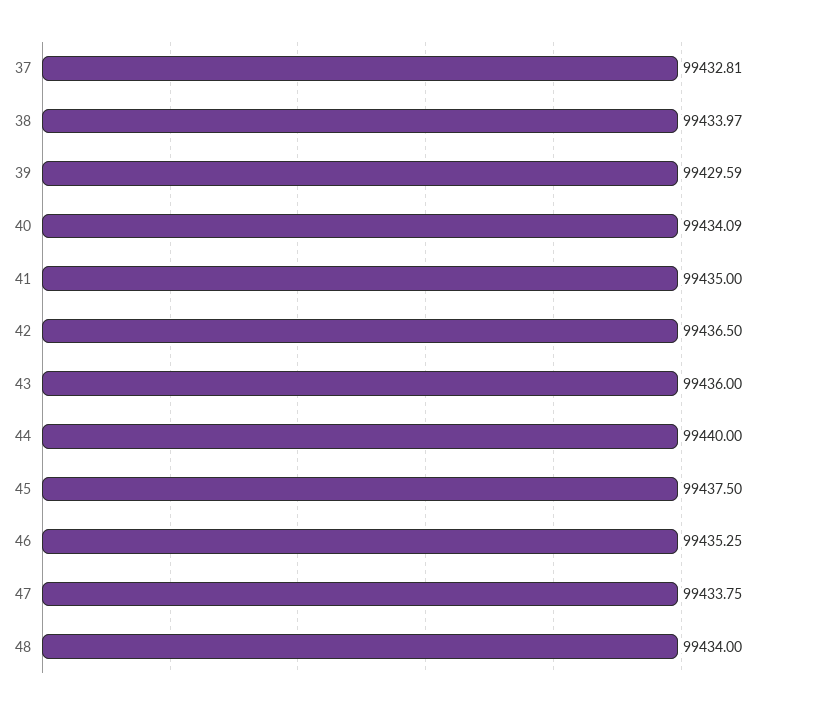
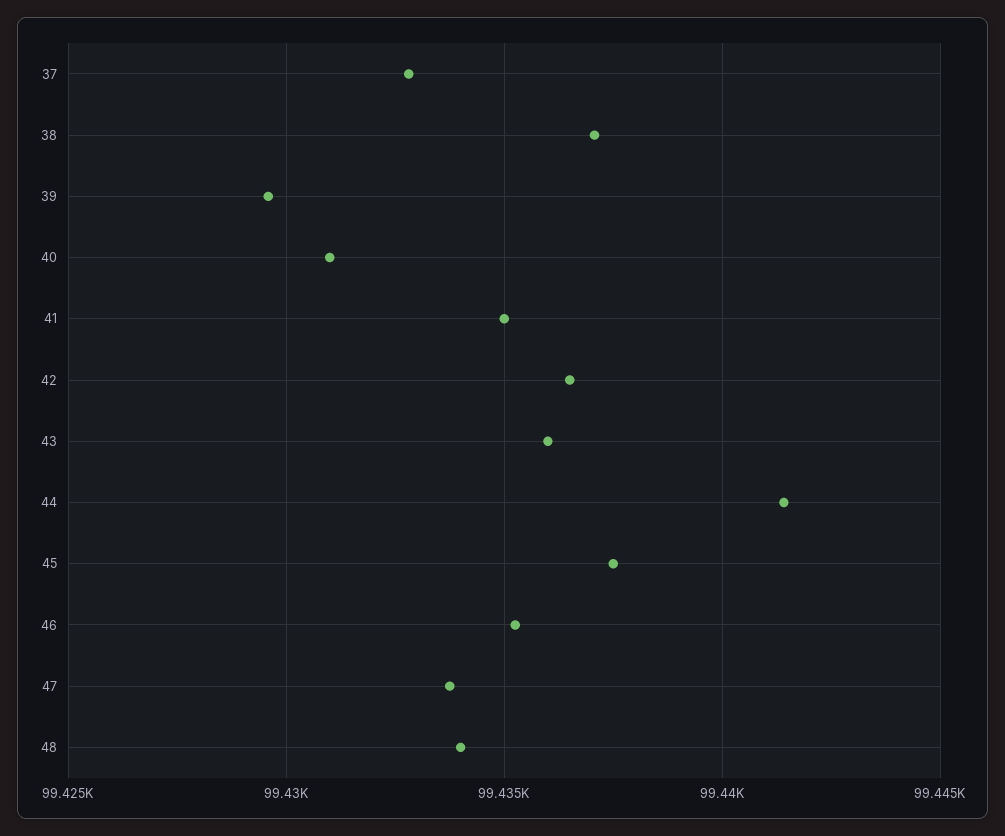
  {
    "37": 99432.81,
-   "38": 99433.97,
+   "38": 99437,
    "39": 99429.59,
-   "40": 99434.09,
+   "40": 99431,
    "41": 99435,
    "42": 99436.5,
    "43": 99436,
-   "44": 99440,
+   "44": 99441.5,
    "45": 99437.5,
    "46": 99435.25,
    "47": 99433.75,
    "48": 99434
  }

